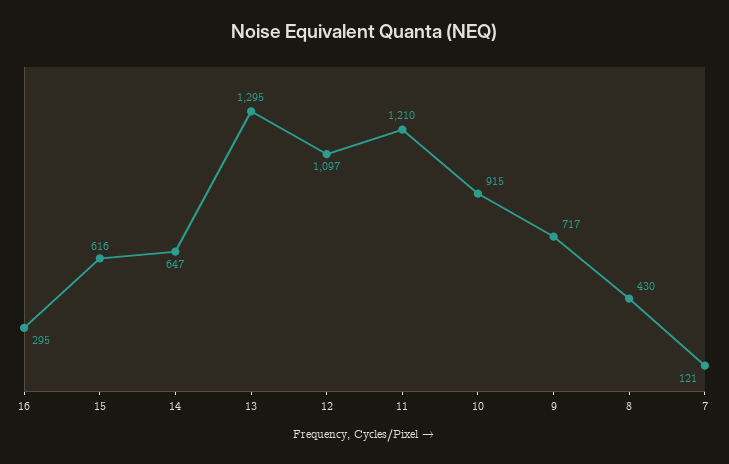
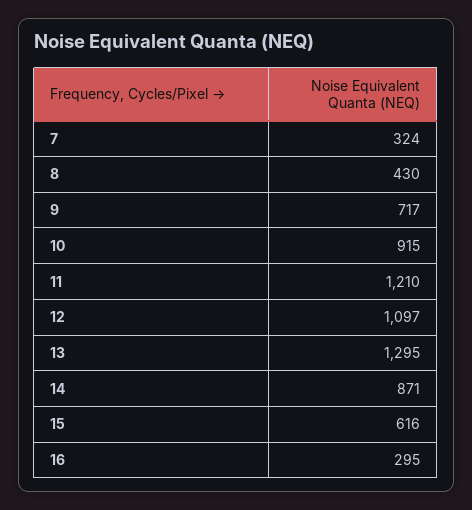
  {
    "16": 295,
    "15": 616,
-   "14": 647,
+   "14": 871,
    "13": 1295,
    "12": 1097,
    "11": 1210,
    "10": 915,
    "9": 717,
    "8": 430,
-   "7": 121
+   "7": 324
  }

